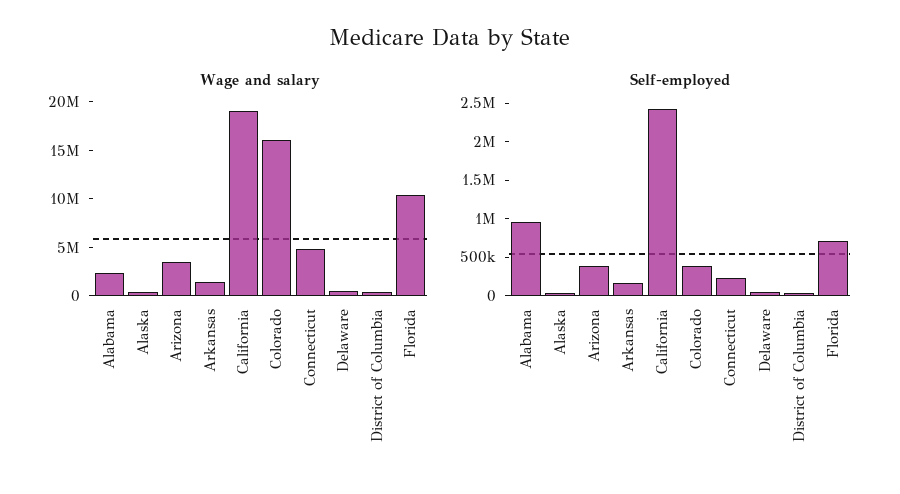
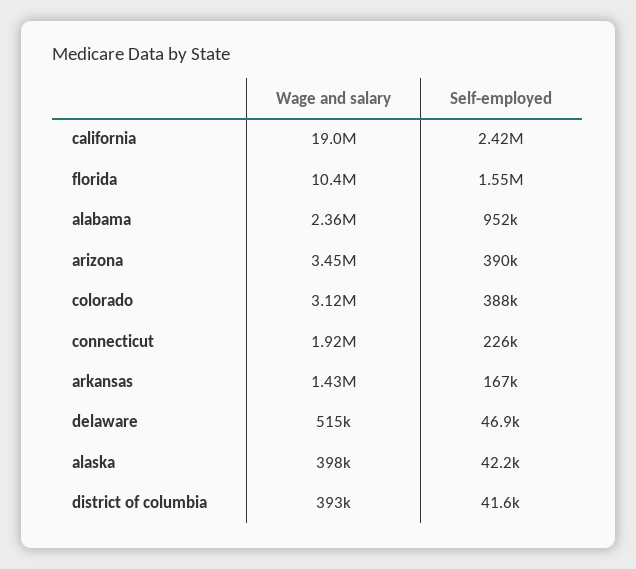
  {
    "Wage and salary": {
      "Alabama": 2360000,
      "Alaska": 398000,
      "Arizona": 3450000,
      "Arkansas": 1430000,
      "California": 19000000,
-     "Colorado": 16000000,
+     "Colorado": 3120000,
-     "Connecticut": 5000000,
+     "Connecticut": 1920000,
      "Delaware": 515000,
      "District of Columbia": 393000,
      "Florida": 10400000
    },
    "Self-employed": {
      "Alabama": 952000,
      "Alaska": 42200,
      "Arizona": 390000,
      "Arkansas": 167000,
      "California": 2420000,
      "Colorado": 388000,
      "Connecticut": 226000,
      "Delaware": 46900,
      "District of Columbia": 41600,
-     "Florida": 750000
+     "Florida": 1550000
    }
  }

